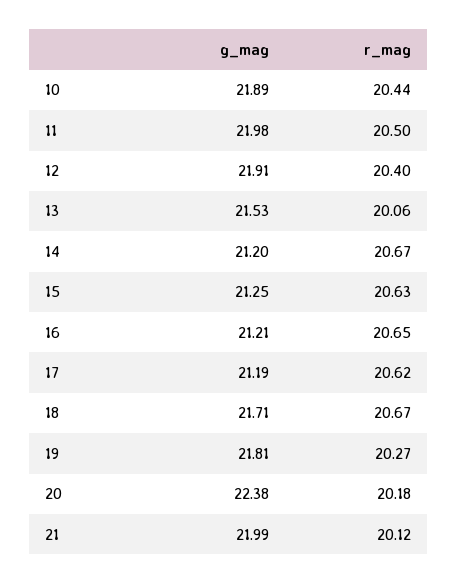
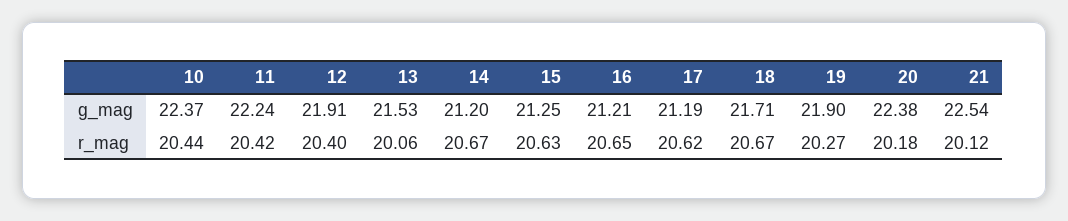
  {
    "g_mag": {
-     "10": 21.89,
+     "10": 22.37,
-     "11": 21.98,
+     "11": 22.24,
      "12": 21.91,
      "13": 21.53,
      "14": 21.2,
      "15": 21.25,
      "16": 21.21,
      "17": 21.19,
      "18": 21.71,
-     "19": 21.81,
+     "19": 21.9,
      "20": 22.38,
-     "21": 21.99
+     "21": 22.54
    },
    "r_mag": {
      "10": 20.44,
-     "11": 20.5,
+     "11": 20.42,
      "12": 20.4,
      "13": 20.06,
      "14": 20.67,
      "15": 20.63,
      "16": 20.65,
      "17": 20.62,
      "18": 20.67,
      "19": 20.27,
      "20": 20.18,
      "21": 20.12
    }
  }

